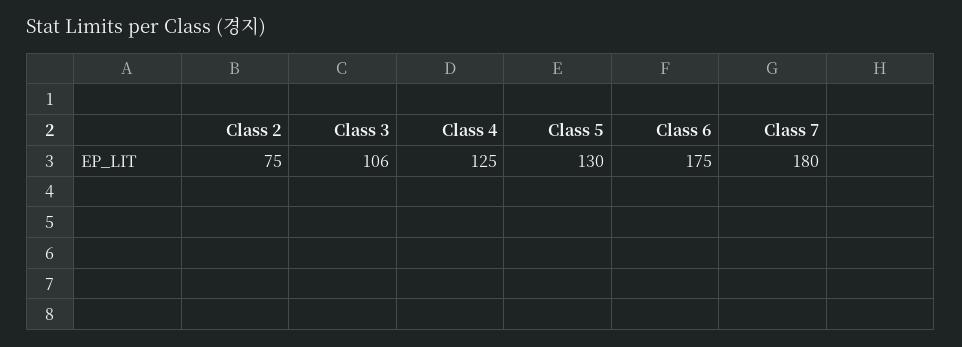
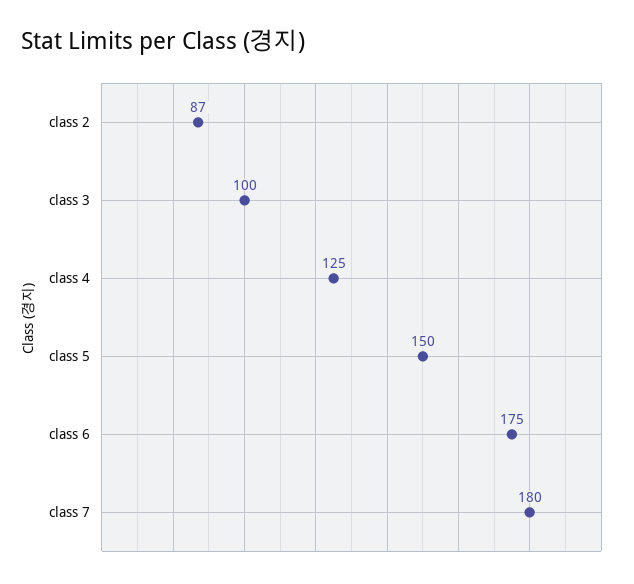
  {
-   "Class 2": 75,
+   "Class 2": 87,
-   "Class 3": 106,
+   "Class 3": 100,
    "Class 4": 125,
-   "Class 5": 130,
+   "Class 5": 150,
    "Class 6": 175,
    "Class 7": 180
  }

